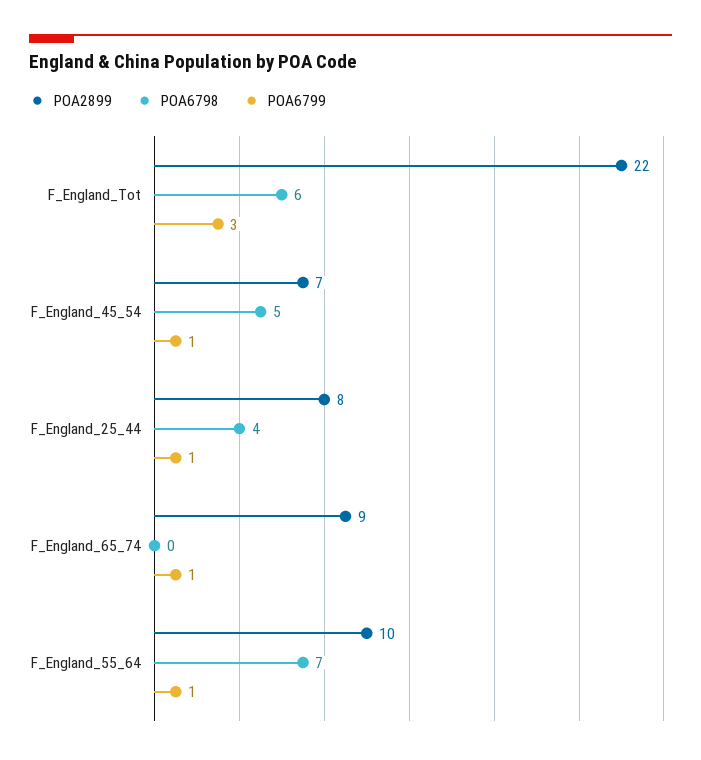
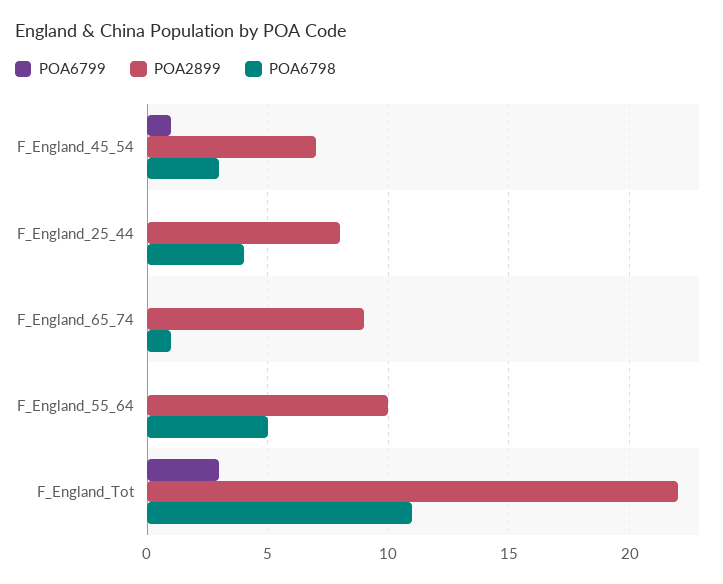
  {
    "POA2899": {
      "F_England_Tot": 22,
      "F_England_45_54": 7,
      "F_England_25_44": 8,
      "F_England_65_74": 9,
      "F_England_55_64": 10
    },
    "POA6798": {
-     "F_England_Tot": 6,
+     "F_England_Tot": 11,
-     "F_England_45_54": 5,
+     "F_England_45_54": 3,
      "F_England_25_44": 4,
-     "F_England_65_74": 0,
+     "F_England_65_74": 1,
-     "F_England_55_64": 7
+     "F_England_55_64": 5
    },
    "POA6799": {
      "F_England_Tot": 3,
      "F_England_45_54": 1,
-     "F_England_25_44": 1,
+     "F_England_25_44": 0,
-     "F_England_65_74": 1,
+     "F_England_65_74": 0,
-     "F_England_55_64": 1
+     "F_England_55_64": 0
    }
  }

